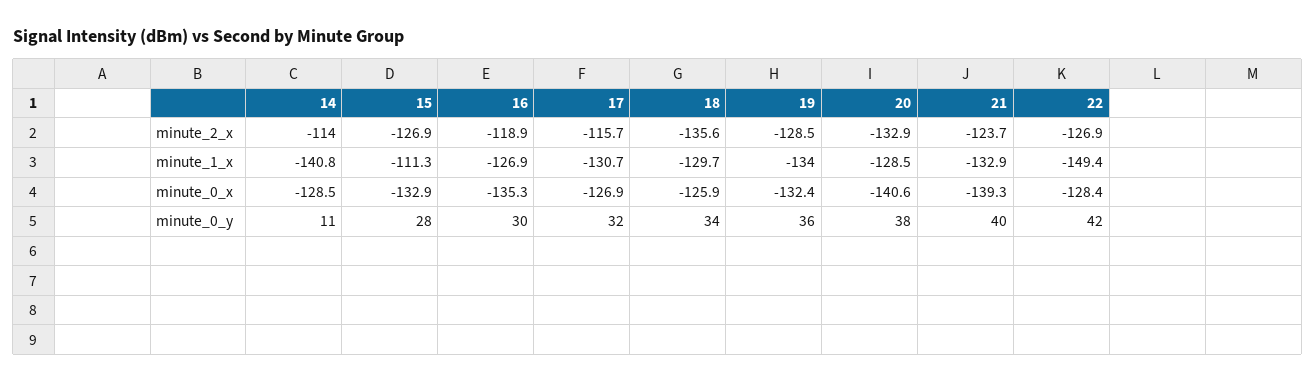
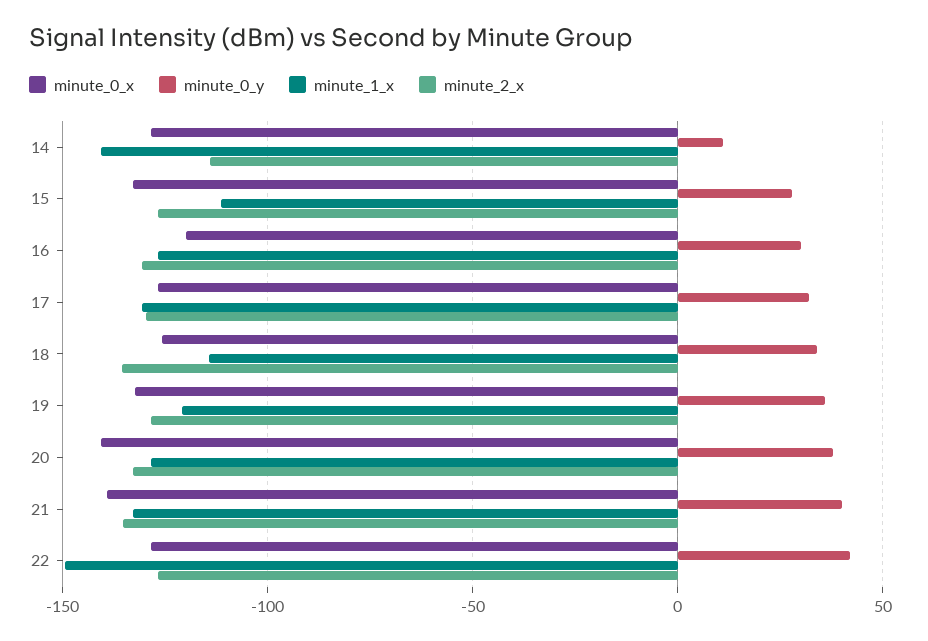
  {
    "minute_2_x": {
      "14": -114,
      "15": -126.9,
-     "16": -118.9,
+     "16": -130,
-     "17": -115.7,
+     "17": -130,
      "18": -135.6,
      "19": -128.5,
      "20": -132.9,
-     "21": -123.7,
+     "21": -135,
      "22": -126.9
    },
    "minute_1_x": {
      "14": -140.8,
      "15": -111.3,
      "16": -126.9,
      "17": -130.7,
-     "18": -129.7,
+     "18": -115,
-     "19": -134,
+     "19": -120,
      "20": -128.5,
      "21": -132.9,
      "22": -149.4
    },
    "minute_0_x": {
      "14": -128.5,
      "15": -132.9,
-     "16": -135.3,
+     "16": -120,
      "17": -126.9,
      "18": -125.9,
      "19": -132.4,
      "20": -140.6,
      "21": -139.3,
      "22": -128.4
    },
    "minute_0_y": {
      "14": 11,
      "15": 28,
      "16": 30,
      "17": 32,
      "18": 34,
      "19": 36,
      "20": 38,
      "21": 40,
      "22": 42
    }
  }

